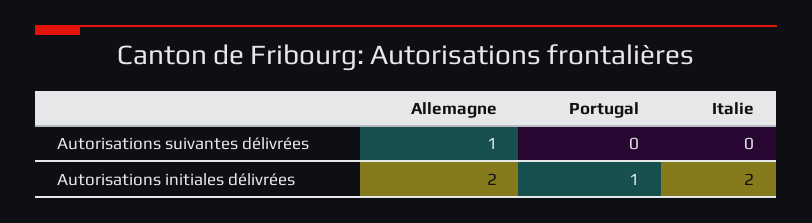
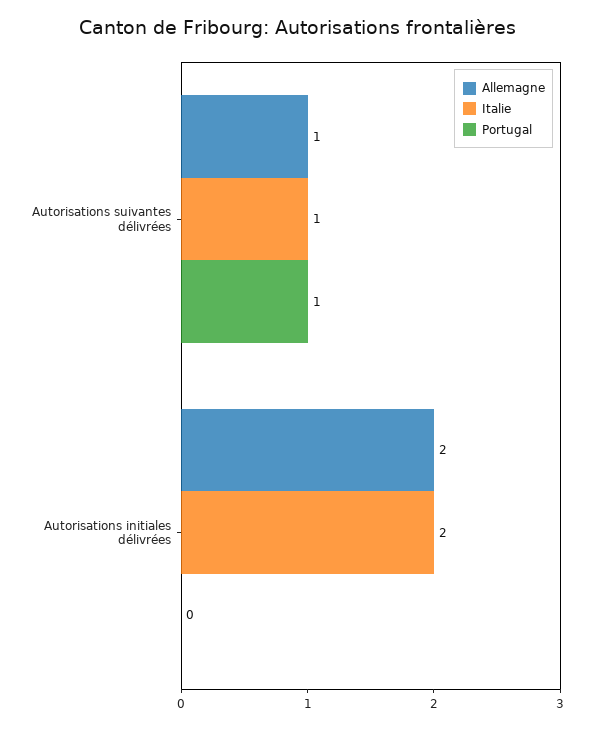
  {
    "Allemagne": {
      "Autorisations suivantes délivrées": 1,
      "Autorisations initiales délivrées": 2
    },
    "Portugal": {
-     "Autorisations suivantes délivrées": 0,
+     "Autorisations suivantes délivrées": 1,
-     "Autorisations initiales délivrées": 1
+     "Autorisations initiales délivrées": 0
    },
    "Italie": {
-     "Autorisations suivantes délivrées": 0,
+     "Autorisations suivantes délivrées": 1,
      "Autorisations initiales délivrées": 2
    }
  }

